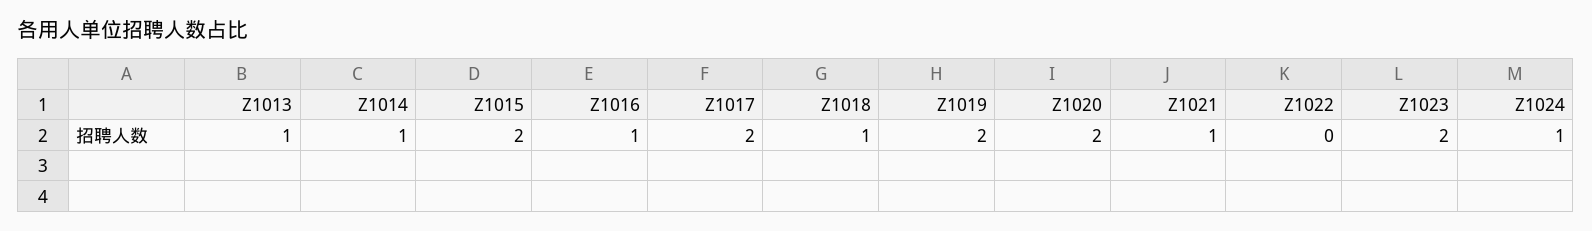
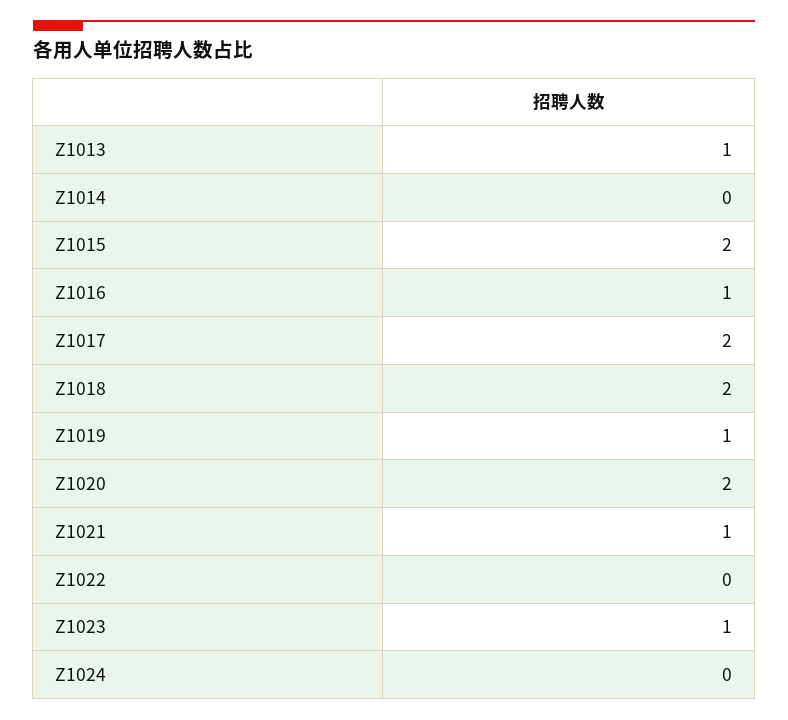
  {
    "Z1013": 1,
-   "Z1014": 1,
+   "Z1014": 0,
    "Z1015": 2,
    "Z1016": 1,
    "Z1017": 2,
-   "Z1018": 1,
+   "Z1018": 2,
-   "Z1019": 2,
+   "Z1019": 1,
    "Z1020": 2,
    "Z1021": 1,
    "Z1022": 0,
-   "Z1023": 2,
+   "Z1023": 1,
-   "Z1024": 1
+   "Z1024": 0
  }

